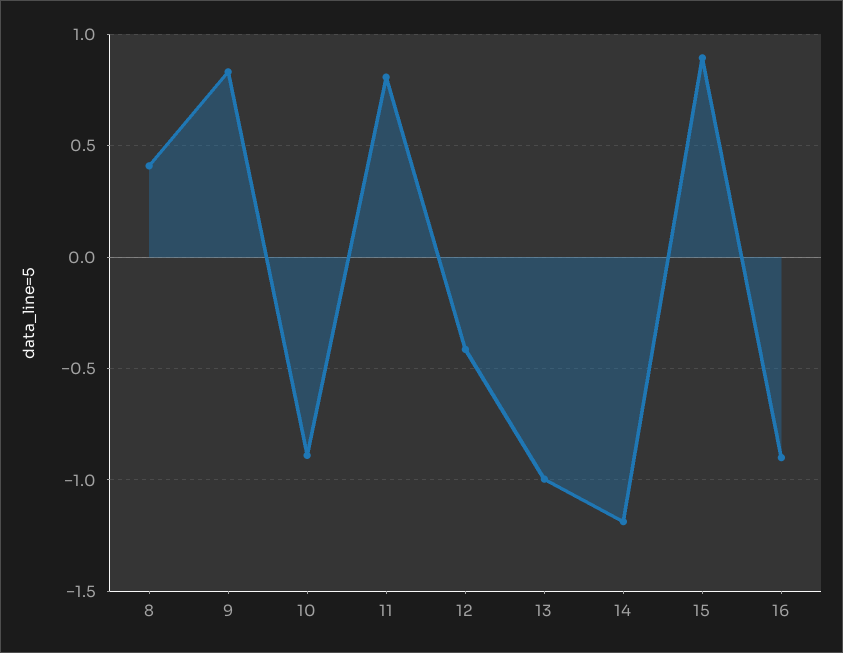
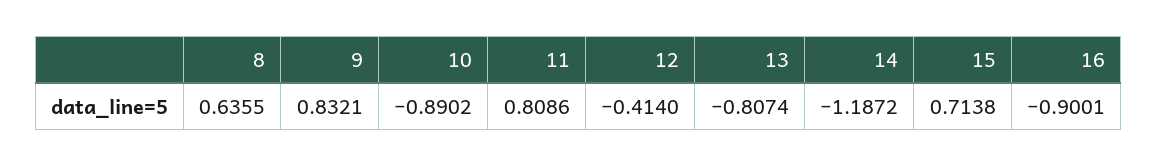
  {
-   "8": 0.4,
+   "8": 0.6355,
    "9": 0.8321,
    "10": -0.8902,
    "11": 0.8086,
    "12": -0.414,
-   "13": -1,
+   "13": -0.8074,
    "14": -1.1872,
-   "15": 0.9,
+   "15": 0.7138,
    "16": -0.9001
  }

